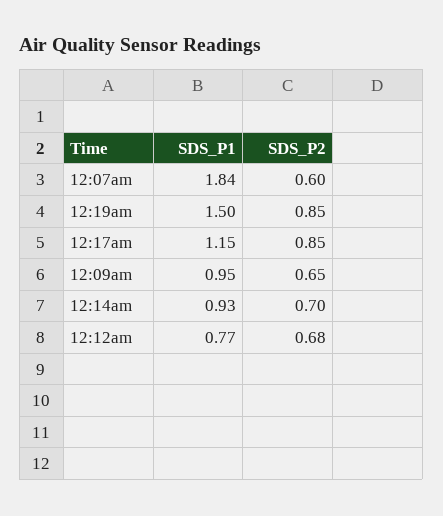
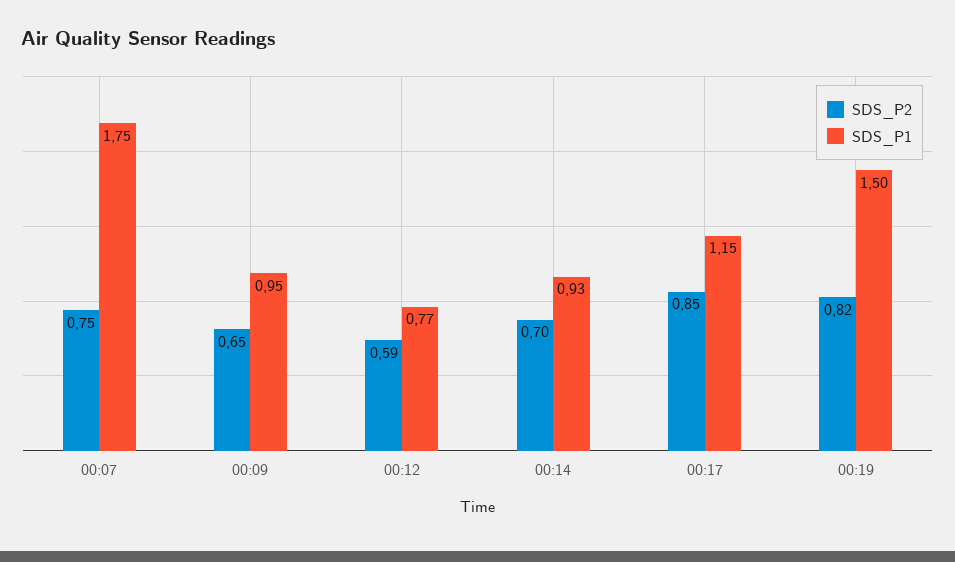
  {
    "SDS_P1": {
-     "12:07am": 1.84,
+     "12:07am": 1.75,
      "12:19am": 1.5,
      "12:17am": 1.15,
      "12:09am": 0.95,
      "12:14am": 0.93,
      "12:12am": 0.77
    },
    "SDS_P2": {
-     "12:07am": 0.6,
+     "12:07am": 0.75,
-     "12:19am": 0.85,
+     "12:19am": 0.82,
      "12:17am": 0.85,
      "12:09am": 0.65,
      "12:14am": 0.7,
-     "12:12am": 0.68
+     "12:12am": 0.59
    }
  }

